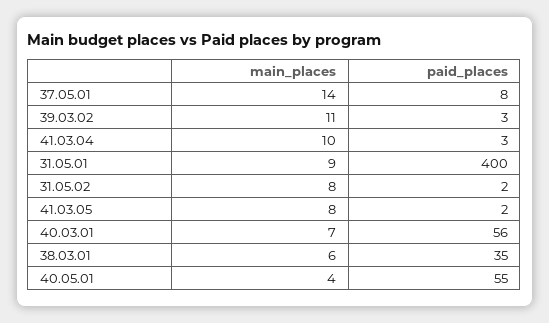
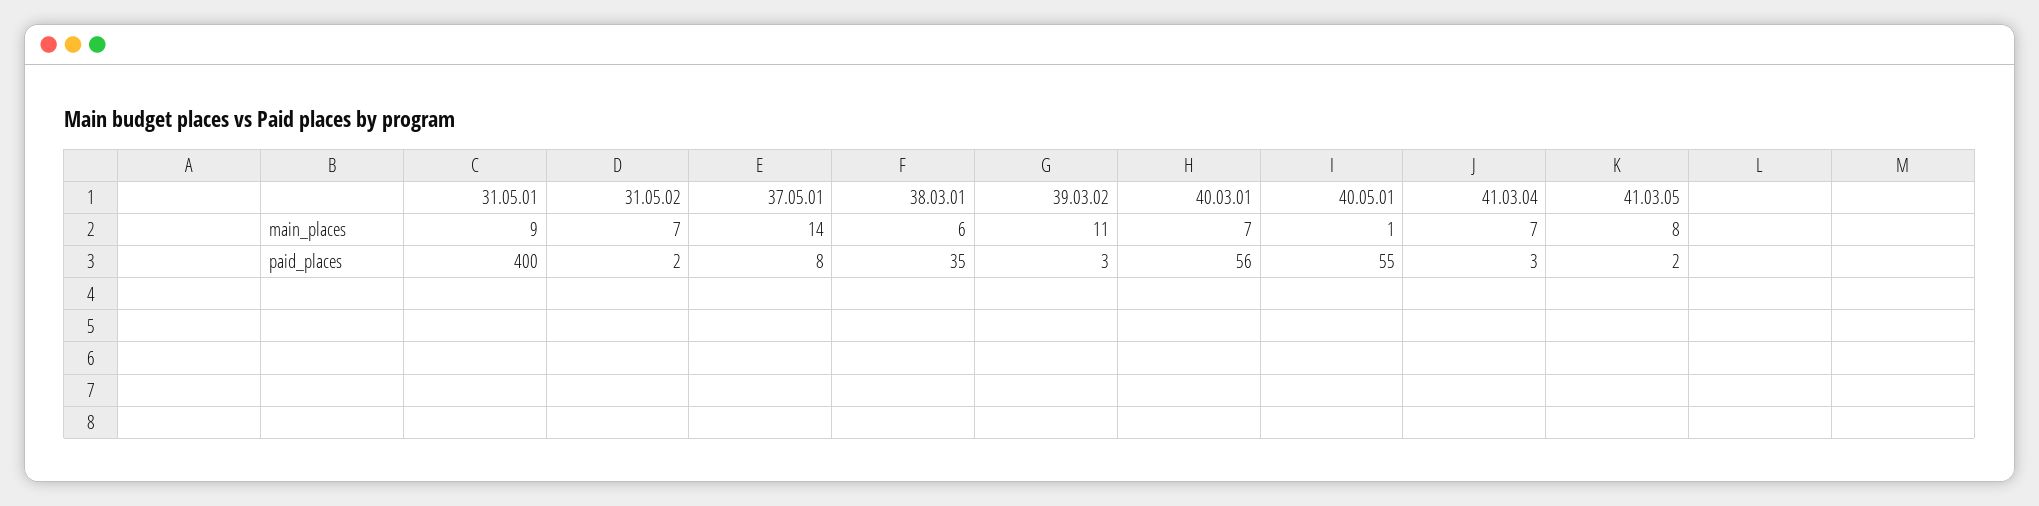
  {
    "main_places": {
      "37.05.01": 14,
      "39.03.02": 11,
-     "41.03.04": 10,
+     "41.03.04": 7,
      "31.05.01": 9,
-     "31.05.02": 8,
+     "31.05.02": 7,
      "41.03.05": 8,
      "40.03.01": 7,
      "38.03.01": 6,
-     "40.05.01": 4
+     "40.05.01": 1
    },
    "paid_places": {
      "37.05.01": 8,
      "39.03.02": 3,
      "41.03.04": 3,
      "31.05.01": 400,
      "31.05.02": 2,
      "41.03.05": 2,
      "40.03.01": 56,
      "38.03.01": 35,
      "40.05.01": 55
    }
  }

